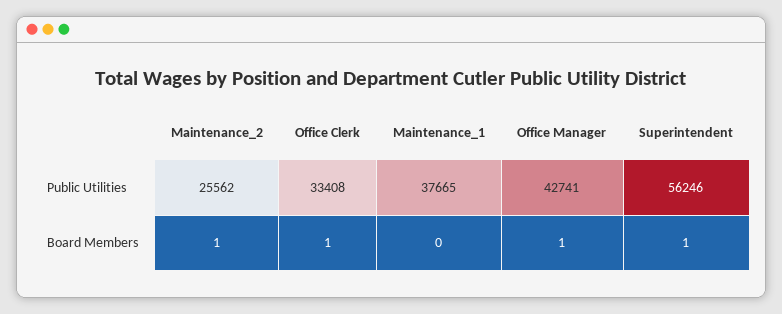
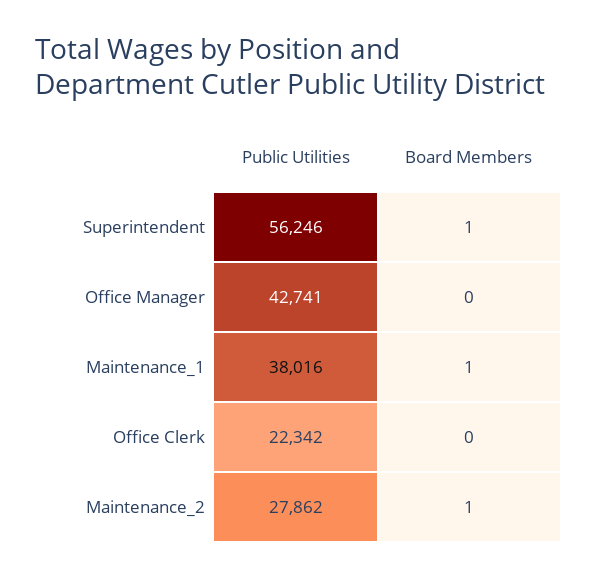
  {
    "Maintenance_2": {
-     "Public Utilities": 25562,
+     "Public Utilities": 27862,
      "Board Members": 1
    },
    "Office Clerk": {
-     "Public Utilities": 33408,
+     "Public Utilities": 22342,
-     "Board Members": 1
+     "Board Members": 0
    },
    "Maintenance_1": {
-     "Public Utilities": 37665,
+     "Public Utilities": 38016,
-     "Board Members": 0
+     "Board Members": 1
    },
    "Office Manager": {
      "Public Utilities": 42741,
-     "Board Members": 1
+     "Board Members": 0
    },
    "Superintendent": {
      "Public Utilities": 56246,
      "Board Members": 1
    }
  }

